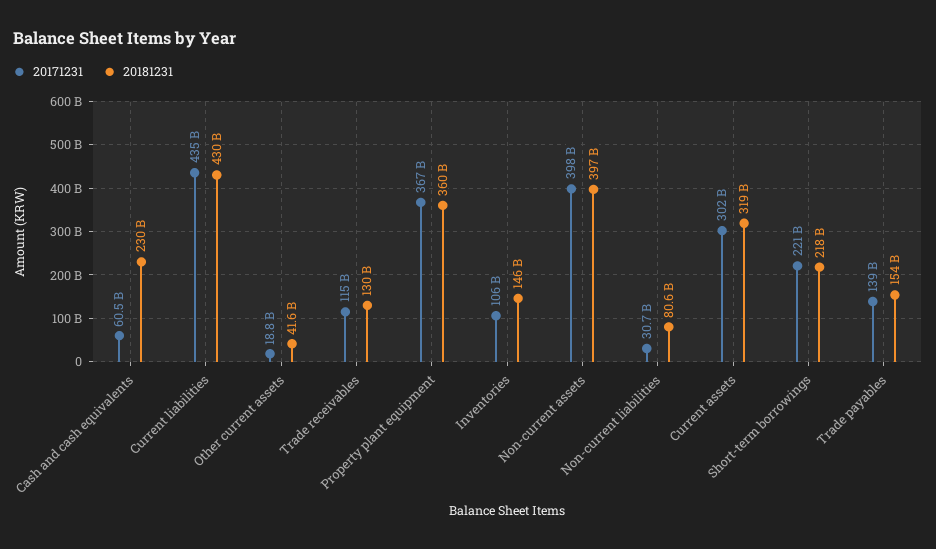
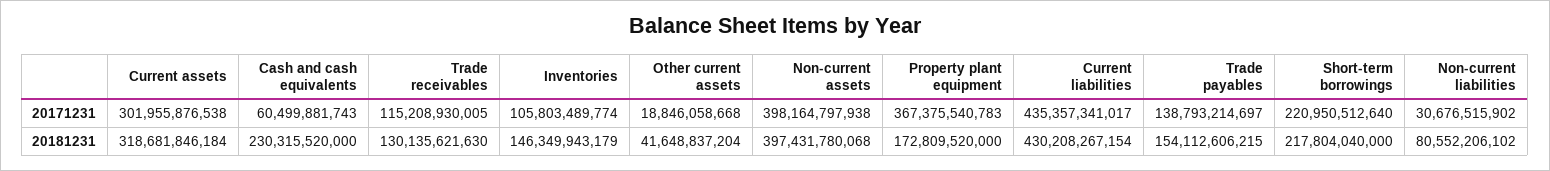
  {
    "20171231": {
      "Cash and cash equivalents": 60499881743,
      "Current liabilities": 435357341017,
      "Other current assets": 18846058668,
      "Trade receivables": 115208930005,
      "Property plant equipment": 367375540783,
      "Inventories": 105803489774,
      "Non-current assets": 398164797938,
      "Non-current liabilities": 30676515902,
      "Current assets": 301955876538,
      "Short-term borrowings": 220950512640,
      "Trade payables": 138793214697
    },
    "20181231": {
      "Cash and cash equivalents": 230315520000,
      "Current liabilities": 430208267154,
      "Other current assets": 41648837204,
      "Trade receivables": 130135621630,
-     "Property plant equipment": 360000000000,
+     "Property plant equipment": 172809520000,
      "Inventories": 146349943179,
      "Non-current assets": 397431780068,
      "Non-current liabilities": 80552206102,
      "Current assets": 318681846184,
      "Short-term borrowings": 217804040000,
      "Trade payables": 154112606215
    }
  }

